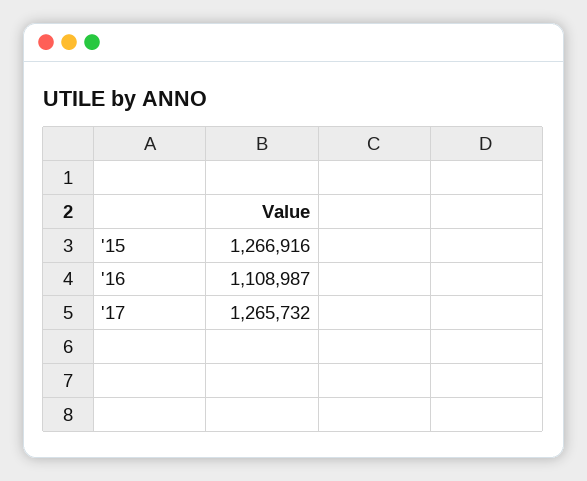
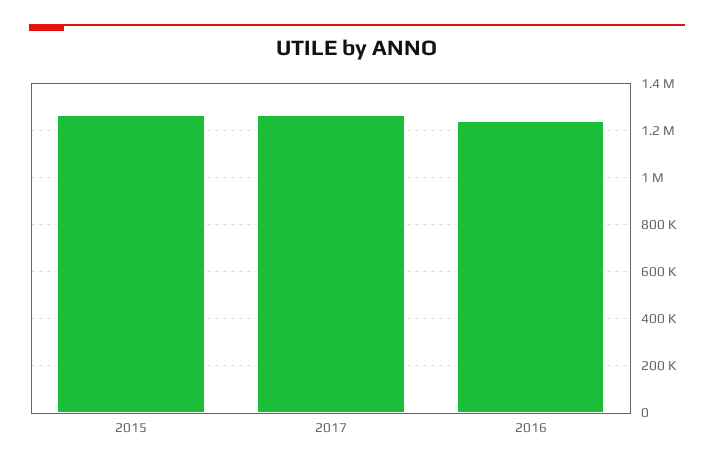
  {
    "'15": 1266916,
-   "'16": 1108987,
+   "'16": 1250000,
    "'17": 1265732
  }

